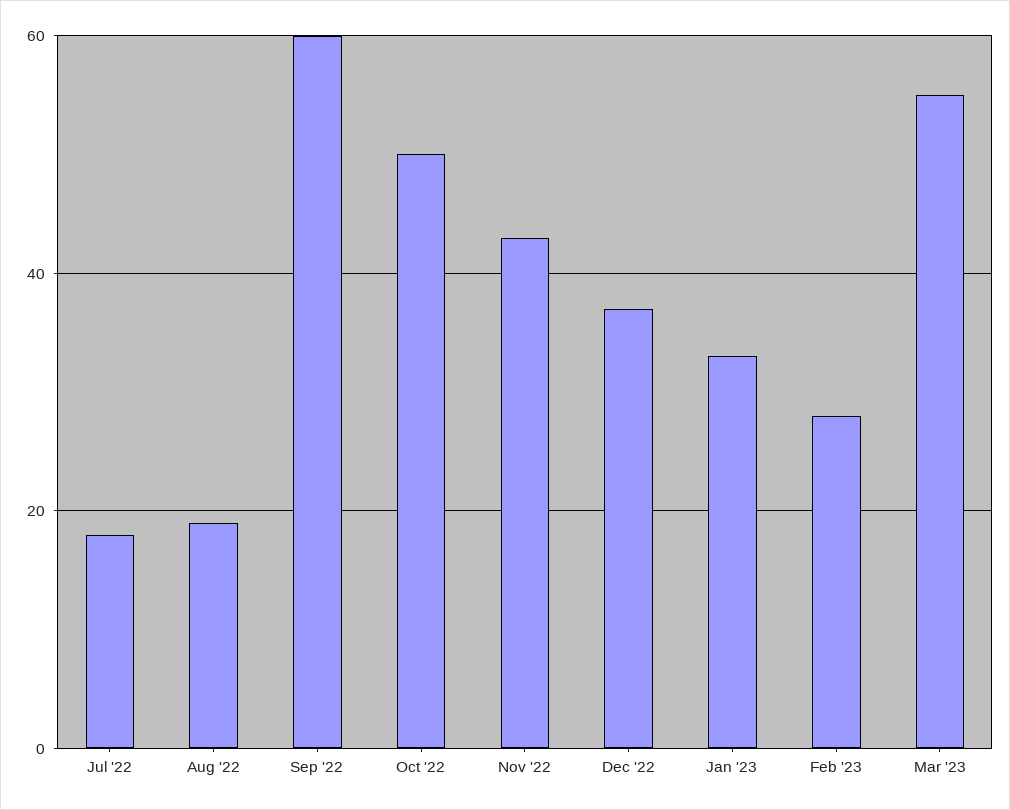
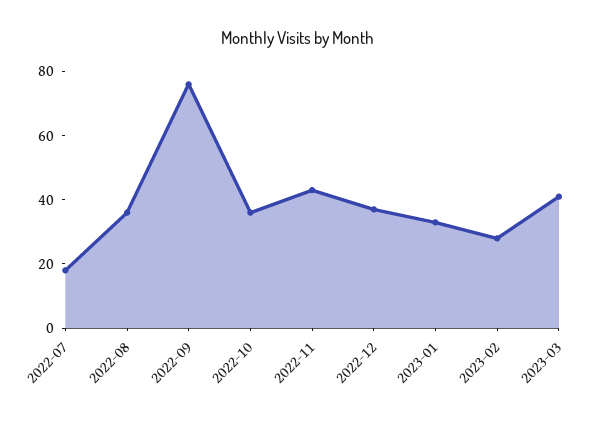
  {
    "Jul '22": 20,
-   "Aug '22": 20,
+   "Aug '22": 35,
-   "Sep '22": 60,
+   "Sep '22": 75,
-   "Oct '22": 50,
+   "Oct '22": 35,
    "Nov '22": 45,
    "Dec '22": 35,
    "Jan '23": 35,
    "Feb '23": 30,
-   "Mar '23": 55
+   "Mar '23": 40
  }

